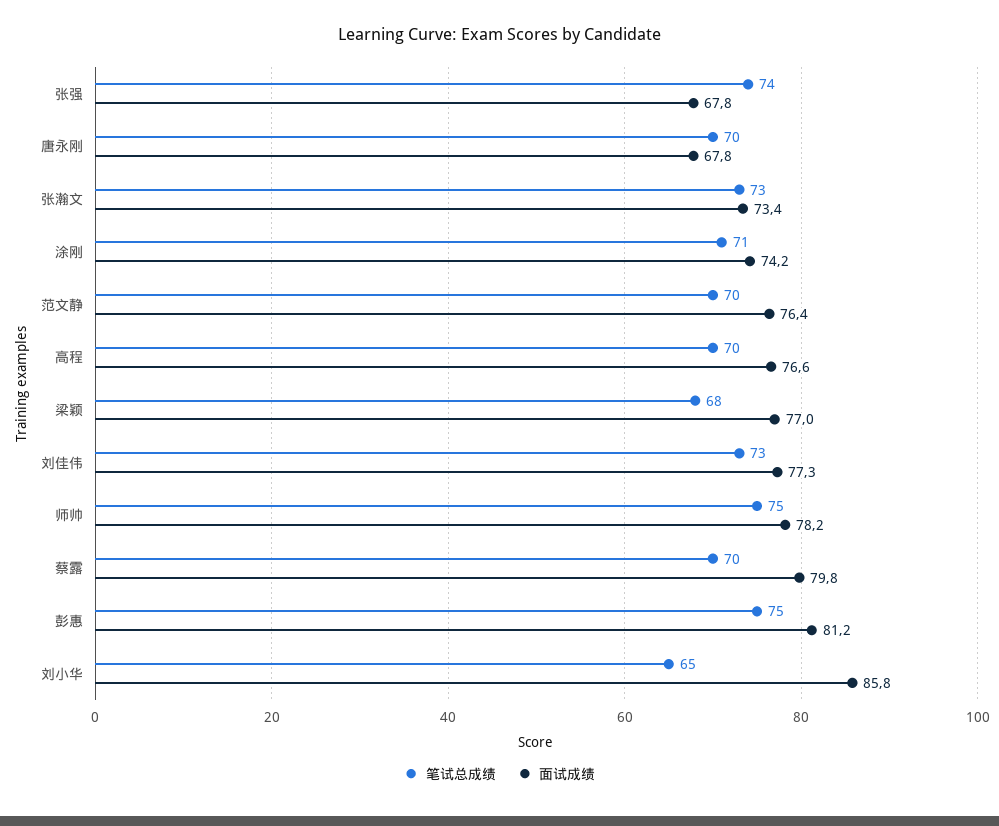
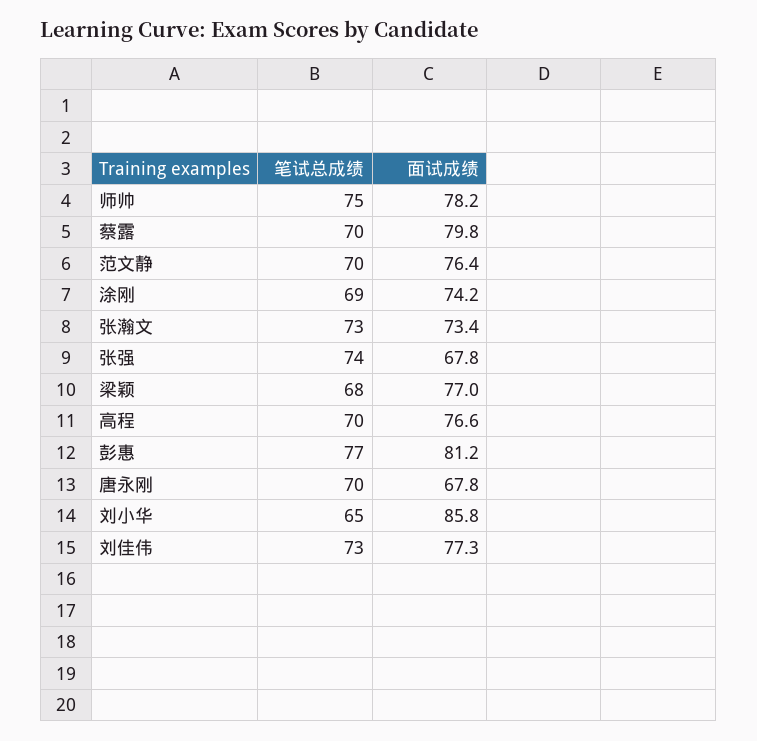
  {
    "笔试总成绩": {
      "张强": 74,
      "唐永刚": 70,
      "张瀚文": 73,
-     "涂刚": 71,
+     "涂刚": 69,
      "范文静": 70,
      "高程": 70,
      "梁颖": 68,
      "刘佳伟": 73,
      "师帅": 75,
      "蔡露": 70,
-     "彭惠": 75,
+     "彭惠": 77,
      "刘小华": 65
    },
    "面试成绩": {
      "张强": 67.8,
      "唐永刚": 67.8,
      "张瀚文": 73.4,
      "涂刚": 74.2,
      "范文静": 76.4,
      "高程": 76.6,
      "梁颖": 77,
      "刘佳伟": 77.3,
      "师帅": 78.2,
      "蔡露": 79.8,
      "彭惠": 81.2,
      "刘小华": 85.8
    }
  }

